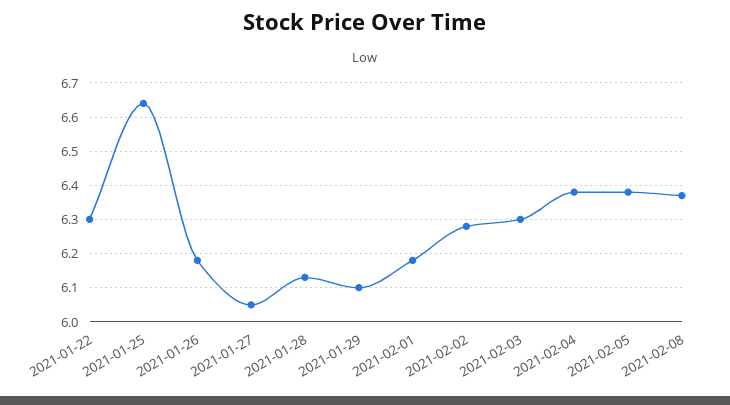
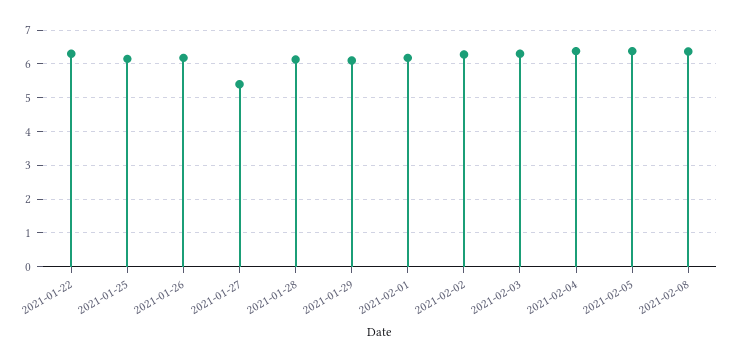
  {
    "2021-01-22": 6.3,
-   "2021-01-25": 6.65,
+   "2021-01-25": 6.2,
    "2021-01-26": 6.2,
-   "2021-01-27": 6.05,
+   "2021-01-27": 5.4,
    "2021-01-28": 6.15,
    "2021-01-29": 6.1,
    "2021-02-01": 6.2,
    "2021-02-02": 6.3,
    "2021-02-03": 6.3,
    "2021-02-04": 6.4,
    "2021-02-05": 6.4,
    "2021-02-08": 6.35
  }

